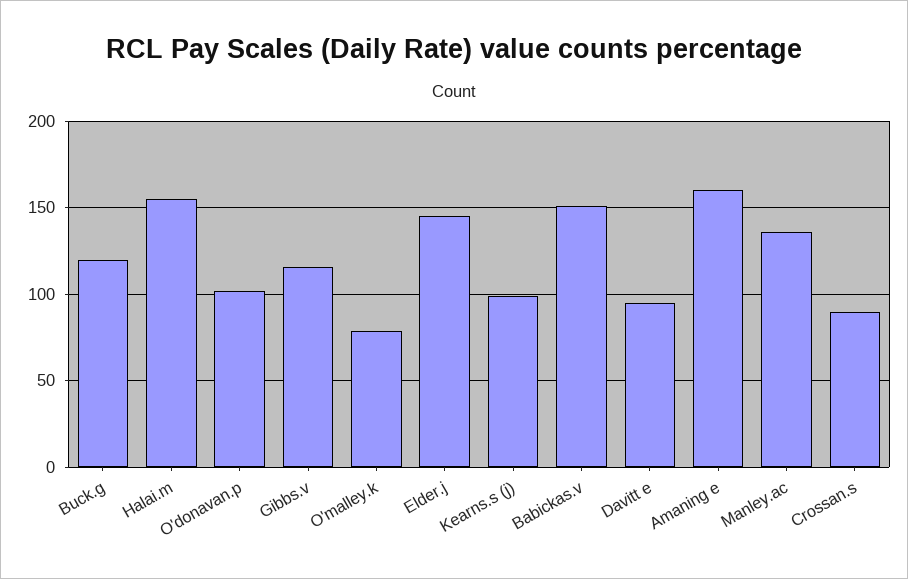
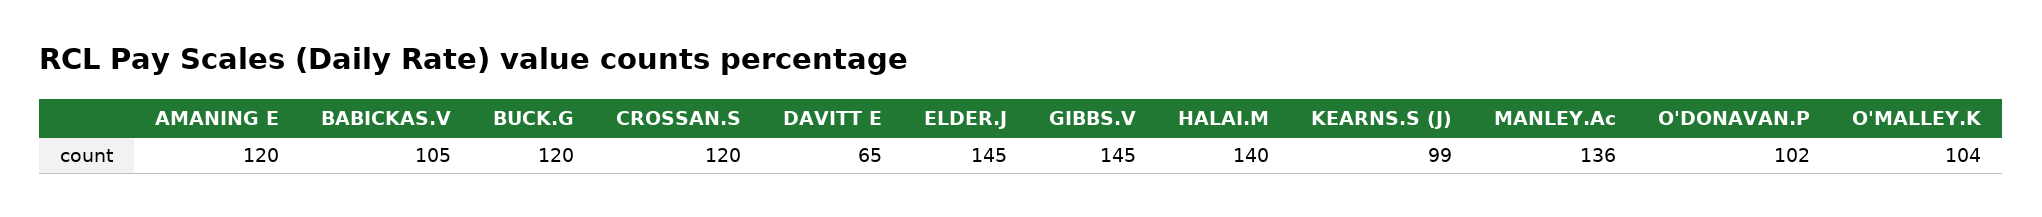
  {
    "Buck.g": 120,
-   "Halai.m": 155,
+   "Halai.m": 140,
    "O'donavan.p": 102,
-   "Gibbs.v": 115,
+   "Gibbs.v": 145,
-   "O'malley.k": 80,
+   "O'malley.k": 104,
    "Elder.j": 145,
    "Kearns.s (j)": 99,
-   "Babickas.v": 150,
+   "Babickas.v": 105,
-   "Davitt e": 95,
+   "Davitt e": 65,
-   "Amaning e": 160,
+   "Amaning e": 120,
    "Manley.ac": 136,
-   "Crossan.s": 90
+   "Crossan.s": 120
  }

